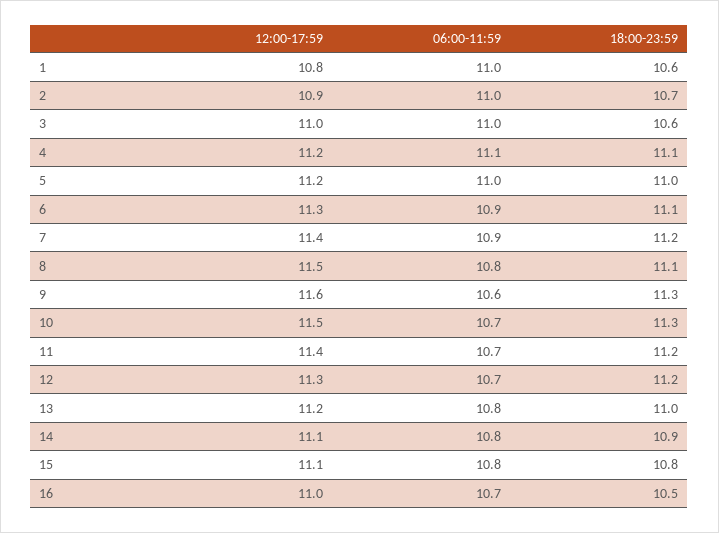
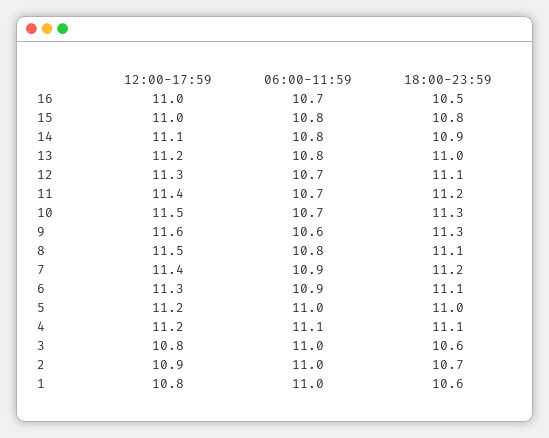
  {
    "12:00-17:59": {
      "1": 10.8,
      "2": 10.9,
-     "3": 11,
+     "3": 10.8,
      "4": 11.2,
      "5": 11.2,
      "6": 11.3,
      "7": 11.4,
      "8": 11.5,
      "9": 11.6,
      "10": 11.5,
      "11": 11.4,
      "12": 11.3,
      "13": 11.2,
      "14": 11.1,
-     "15": 11.1,
+     "15": 11,
      "16": 11
    },
    "06:00-11:59": {
      "1": 11,
      "2": 11,
      "3": 11,
      "4": 11.1,
      "5": 11,
      "6": 10.9,
      "7": 10.9,
      "8": 10.8,
      "9": 10.6,
      "10": 10.7,
      "11": 10.7,
      "12": 10.7,
      "13": 10.8,
      "14": 10.8,
      "15": 10.8,
      "16": 10.7
    },
    "18:00-23:59": {
      "1": 10.6,
      "2": 10.7,
      "3": 10.6,
      "4": 11.1,
      "5": 11,
      "6": 11.1,
      "7": 11.2,
      "8": 11.1,
      "9": 11.3,
      "10": 11.3,
      "11": 11.2,
-     "12": 11.2,
+     "12": 11.1,
      "13": 11,
      "14": 10.9,
      "15": 10.8,
      "16": 10.5
    }
  }

